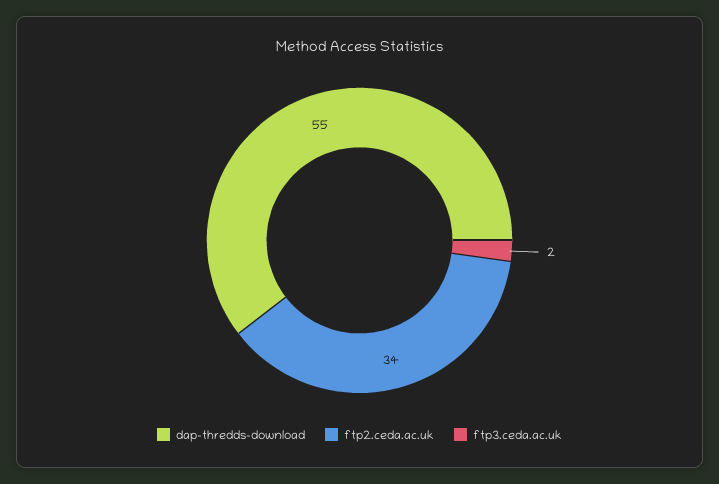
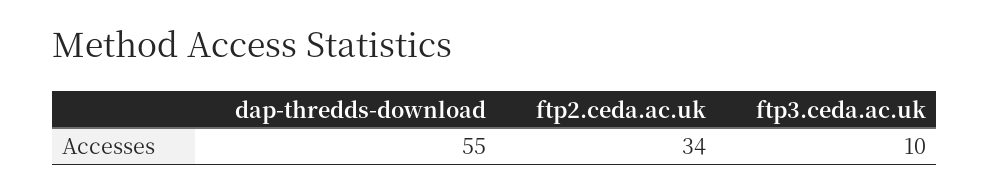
  {
    "dap-thredds-download": 55,
    "ftp2.ceda.ac.uk": 34,
-   "ftp3.ceda.ac.uk": 2
+   "ftp3.ceda.ac.uk": 10
  }

